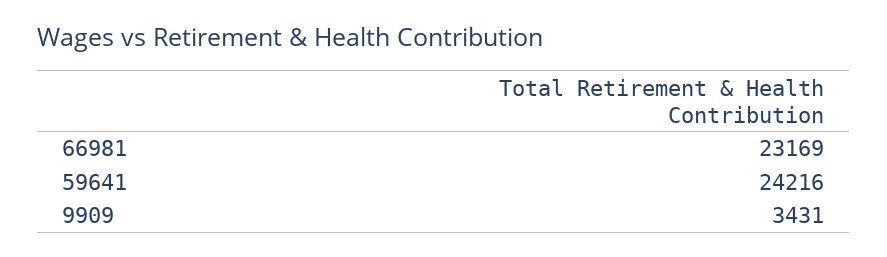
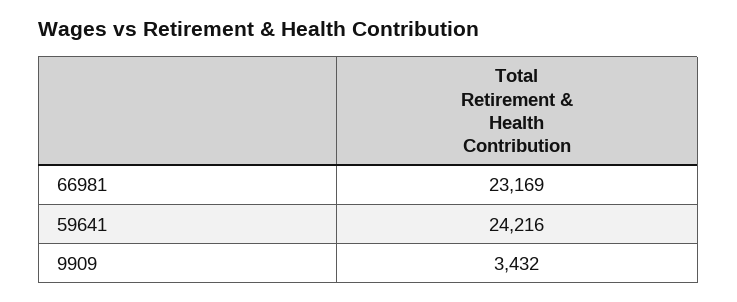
  {
    "66981": 23169,
    "59641": 24216,
-   "9909": 3431
+   "9909": 3432
  }

